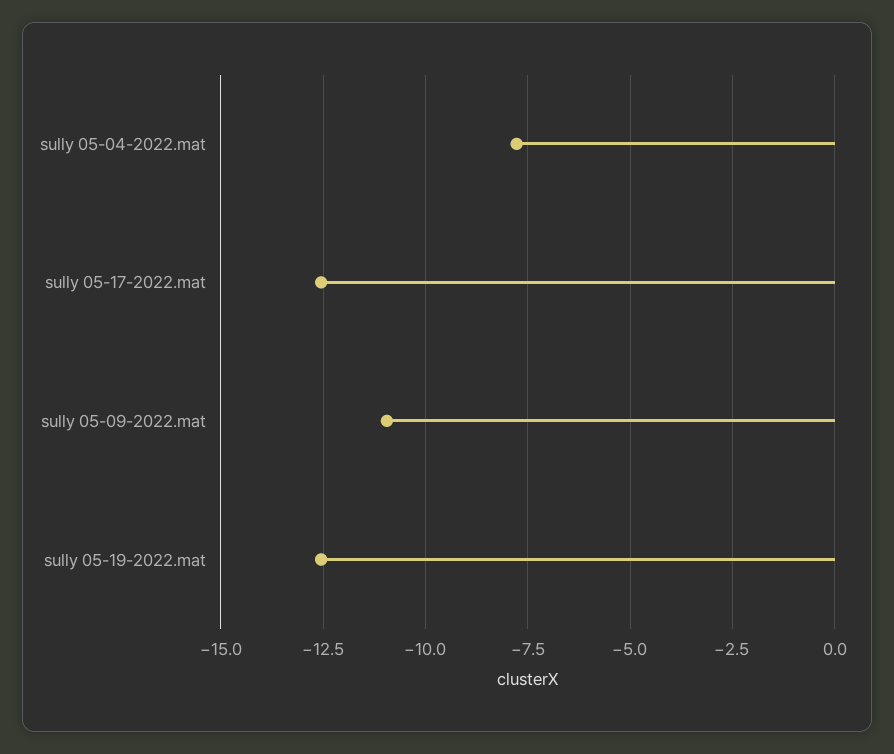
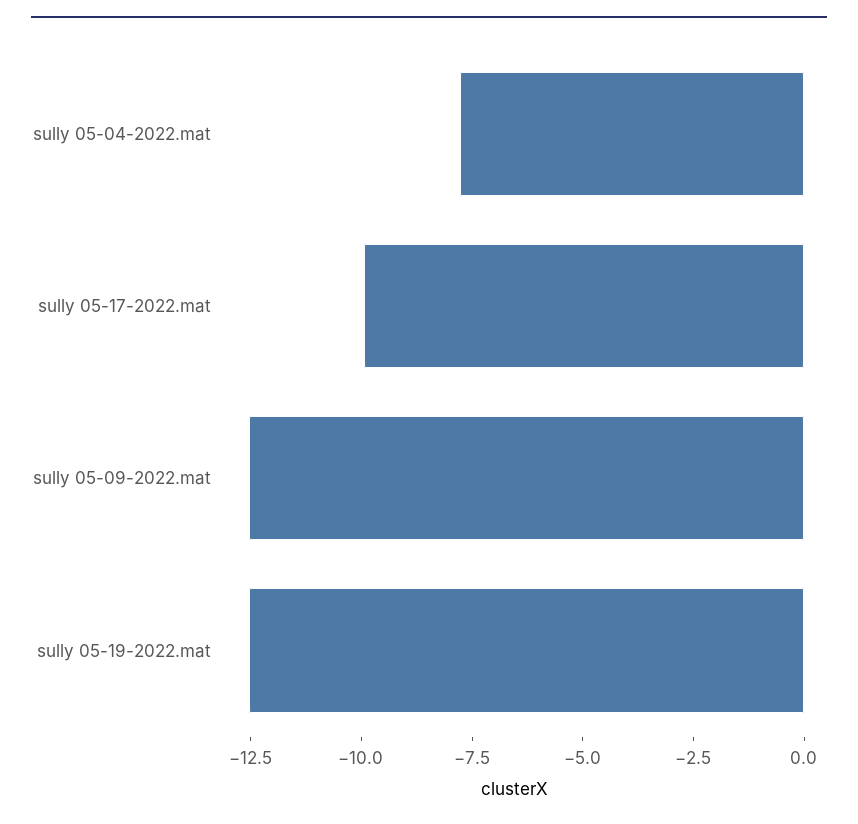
  {
    "sully 05-04-2022.mat": -7.75,
-   "sully 05-17-2022.mat": -12.5,
+   "sully 05-17-2022.mat": -10,
-   "sully 05-09-2022.mat": -11,
+   "sully 05-09-2022.mat": -12.5,
    "sully 05-19-2022.mat": -12.5
  }

